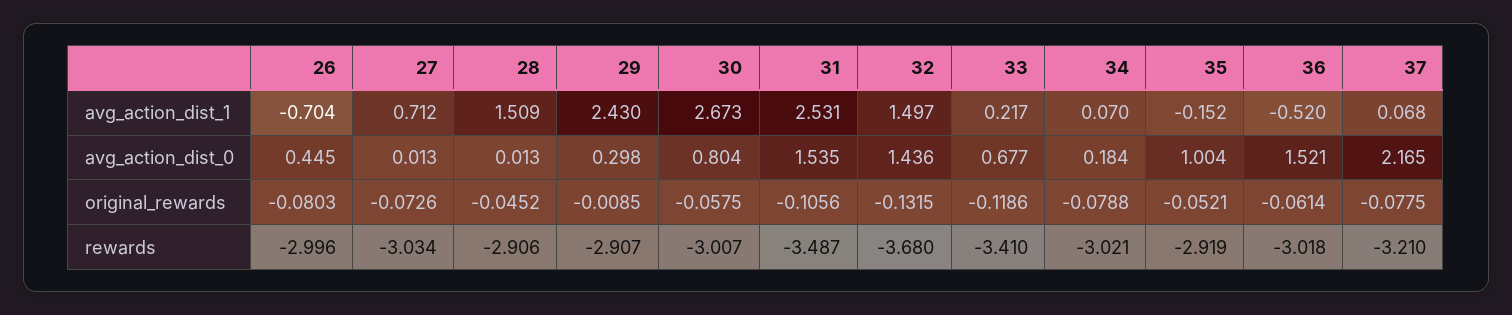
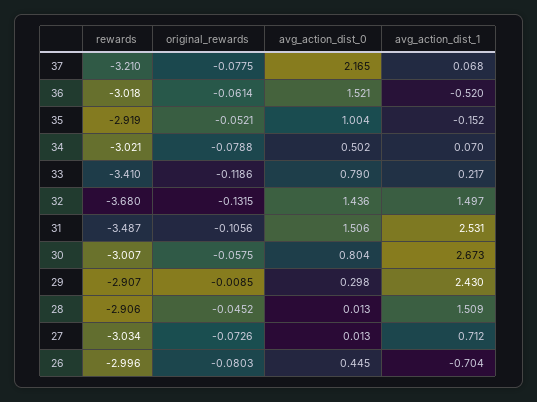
  {
    "26": {
      "avg_action_dist_1": -0.704,
      "avg_action_dist_0": 0.445,
      "original_rewards": -0.0803,
      "rewards": -2.996
    },
    "27": {
      "avg_action_dist_1": 0.712,
      "avg_action_dist_0": 0.013,
      "original_rewards": -0.0726,
      "rewards": -3.034
    },
    "28": {
      "avg_action_dist_1": 1.509,
      "avg_action_dist_0": 0.013,
      "original_rewards": -0.0452,
      "rewards": -2.906
    },
    "29": {
      "avg_action_dist_1": 2.43,
      "avg_action_dist_0": 0.298,
      "original_rewards": -0.0085,
      "rewards": -2.907
    },
    "30": {
      "avg_action_dist_1": 2.673,
      "avg_action_dist_0": 0.804,
      "original_rewards": -0.0575,
      "rewards": -3.007
    },
    "31": {
      "avg_action_dist_1": 2.531,
-     "avg_action_dist_0": 1.535,
+     "avg_action_dist_0": 1.506,
      "original_rewards": -0.1056,
      "rewards": -3.487
    },
    "32": {
      "avg_action_dist_1": 1.497,
      "avg_action_dist_0": 1.436,
      "original_rewards": -0.1315,
      "rewards": -3.68
    },
    "33": {
      "avg_action_dist_1": 0.217,
-     "avg_action_dist_0": 0.677,
+     "avg_action_dist_0": 0.79,
      "original_rewards": -0.1186,
      "rewards": -3.41
    },
    "34": {
      "avg_action_dist_1": 0.07,
-     "avg_action_dist_0": 0.184,
+     "avg_action_dist_0": 0.502,
      "original_rewards": -0.0788,
      "rewards": -3.021
    },
    "35": {
      "avg_action_dist_1": -0.152,
      "avg_action_dist_0": 1.004,
      "original_rewards": -0.0521,
      "rewards": -2.919
    },
    "36": {
      "avg_action_dist_1": -0.52,
      "avg_action_dist_0": 1.521,
      "original_rewards": -0.0614,
      "rewards": -3.018
    },
    "37": {
      "avg_action_dist_1": 0.068,
      "avg_action_dist_0": 2.165,
      "original_rewards": -0.0775,
      "rewards": -3.21
    }
  }

